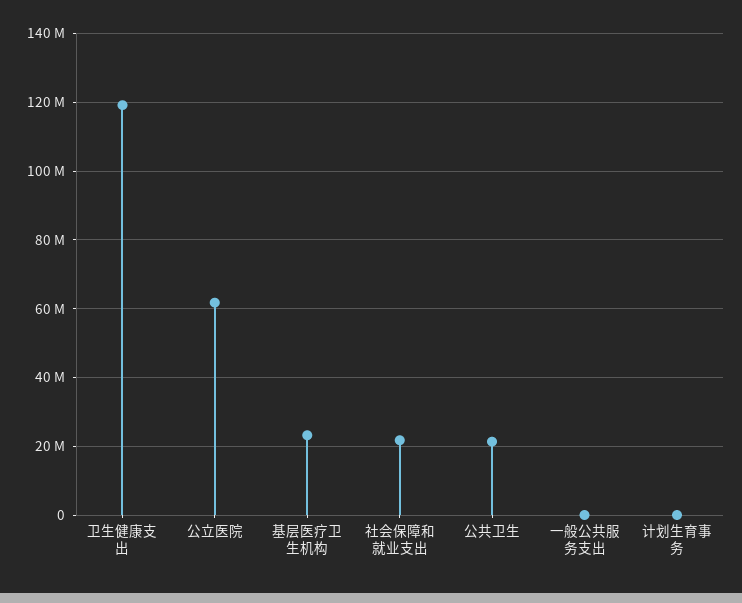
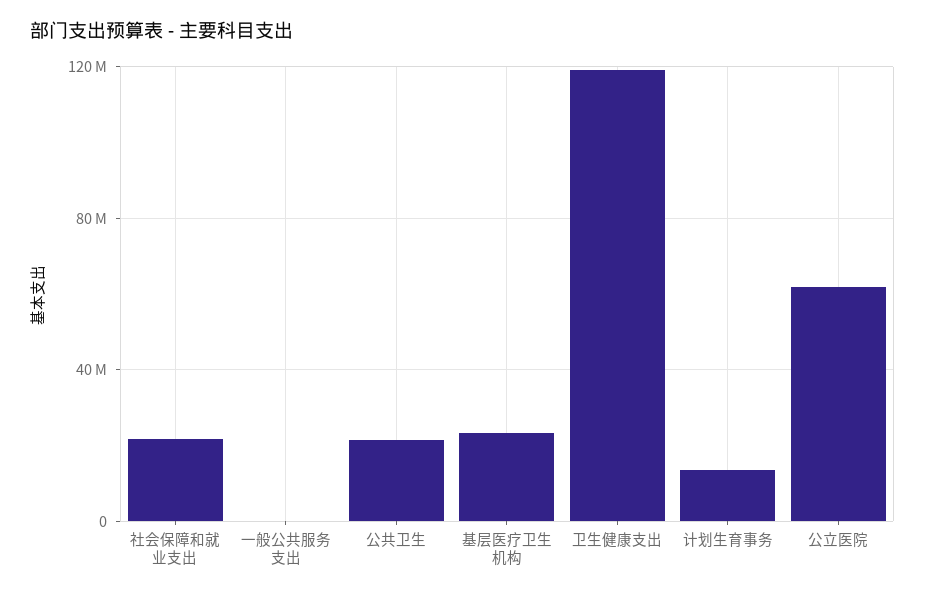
  {
    "卫生健康支出": 120000000,
    "公立医院": 62000000,
    "基层医疗卫生机构": 24000000,
    "社会保障和就业支出": 22000000,
    "公共卫生": 22000000,
    "一般公共服务支出": 0,
-   "计划生育事务": 0
+   "计划生育事务": 15000000
  }

